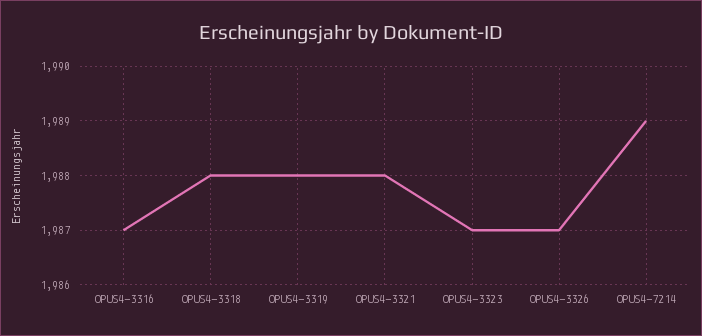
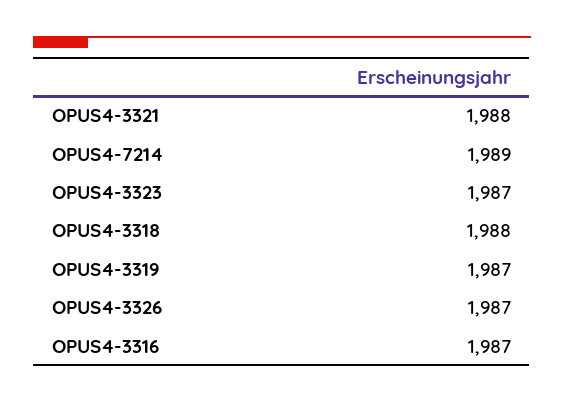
  {
    "OPUS4-3316": 1987,
    "OPUS4-3318": 1988,
-   "OPUS4-3319": 1988,
+   "OPUS4-3319": 1987,
    "OPUS4-3321": 1988,
    "OPUS4-3323": 1987,
    "OPUS4-3326": 1987,
    "OPUS4-7214": 1989
  }

